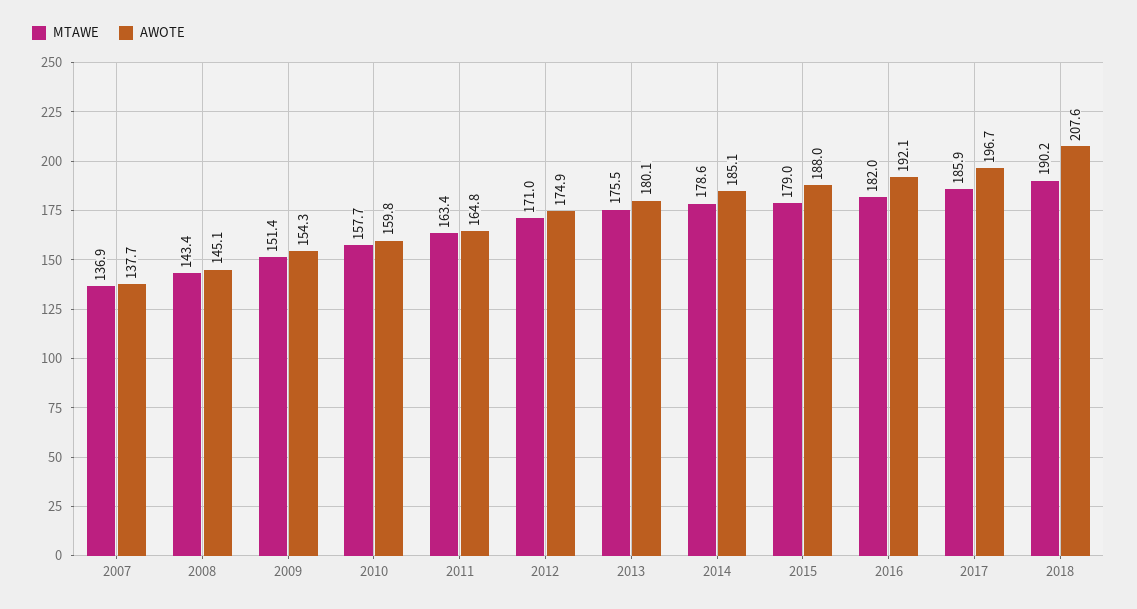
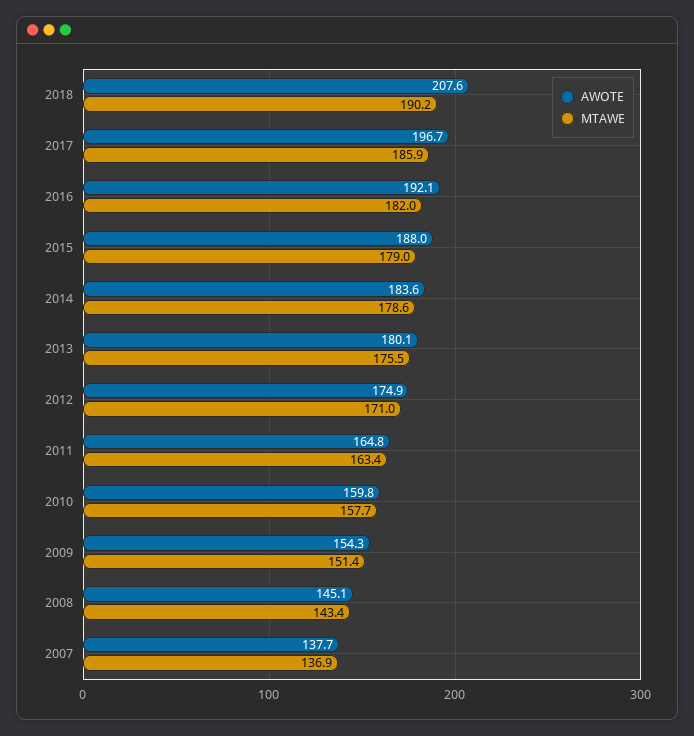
  {
    "MTAWE": {
      "2007": 136.9,
      "2008": 143.4,
      "2009": 151.4,
      "2010": 157.7,
      "2011": 163.4,
      "2012": 171,
      "2013": 175.5,
      "2014": 178.6,
      "2015": 179,
      "2016": 182,
      "2017": 185.9,
      "2018": 190.2
    },
    "AWOTE": {
      "2007": 137.7,
      "2008": 145.1,
      "2009": 154.3,
      "2010": 159.8,
      "2011": 164.8,
      "2012": 174.9,
      "2013": 180.1,
-     "2014": 185.1,
+     "2014": 183.6,
      "2015": 188,
      "2016": 192.1,
      "2017": 196.7,
      "2018": 207.6
    }
  }

